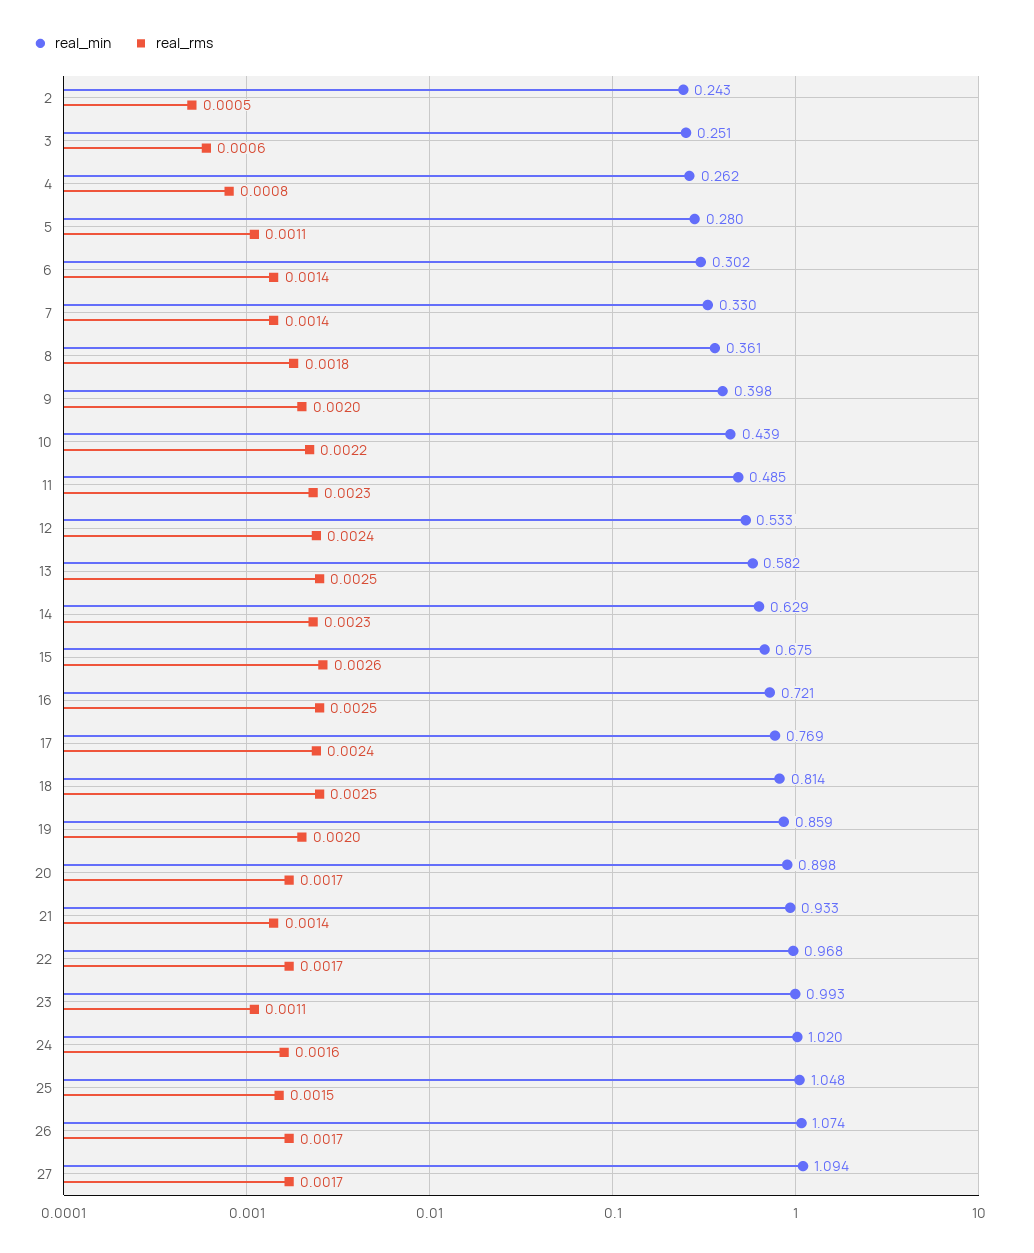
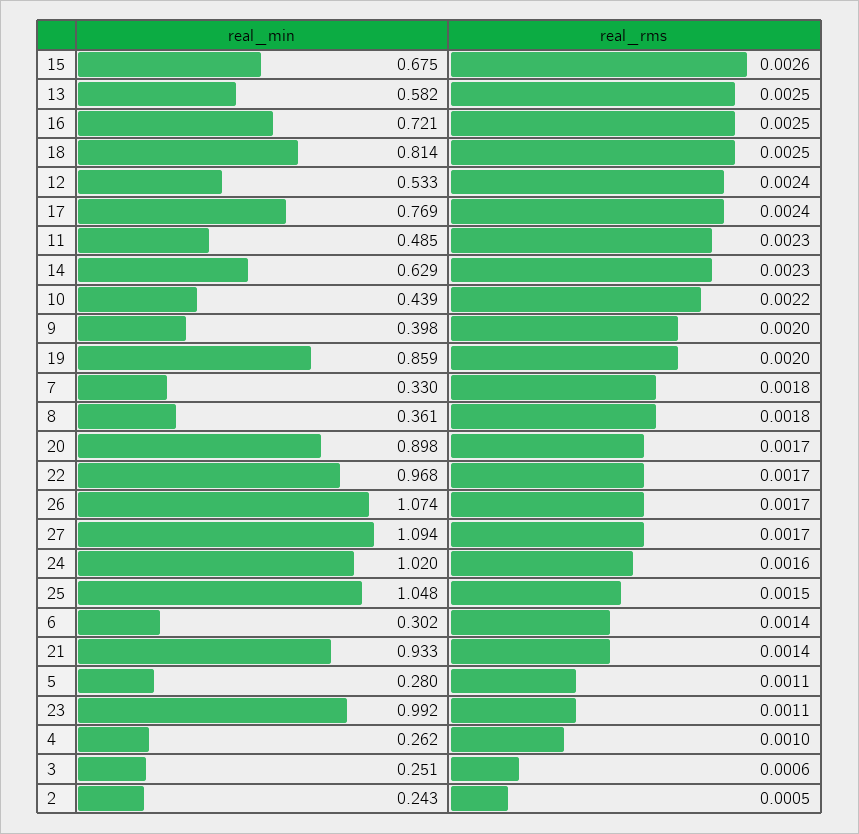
  {
    "real_min": {
      "2": 0.243,
      "3": 0.251,
      "4": 0.262,
      "5": 0.28,
      "6": 0.302,
      "7": 0.33,
      "8": 0.361,
      "9": 0.398,
      "10": 0.439,
      "11": 0.485,
      "12": 0.533,
      "13": 0.582,
      "14": 0.629,
      "15": 0.675,
      "16": 0.721,
      "17": 0.769,
      "18": 0.814,
      "19": 0.859,
      "20": 0.898,
      "21": 0.933,
      "22": 0.968,
-     "23": 0.993,
+     "23": 0.992,
      "24": 1.02,
      "25": 1.048,
      "26": 1.074,
      "27": 1.094
    },
    "real_rms": {
      "2": 0.0005,
      "3": 0.0006,
-     "4": 0.0008,
+     "4": 0.001,
      "5": 0.0011,
      "6": 0.0014,
-     "7": 0.0014,
+     "7": 0.0018,
      "8": 0.0018,
      "9": 0.002,
      "10": 0.0022,
      "11": 0.0023,
      "12": 0.0024,
      "13": 0.0025,
      "14": 0.0023,
      "15": 0.0026,
      "16": 0.0025,
      "17": 0.0024,
      "18": 0.0025,
      "19": 0.002,
      "20": 0.0017,
      "21": 0.0014,
      "22": 0.0017,
      "23": 0.0011,
      "24": 0.0016,
      "25": 0.0015,
      "26": 0.0017,
      "27": 0.0017
    }
  }

